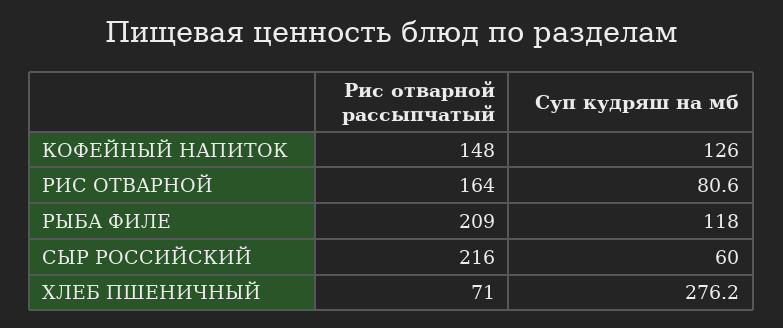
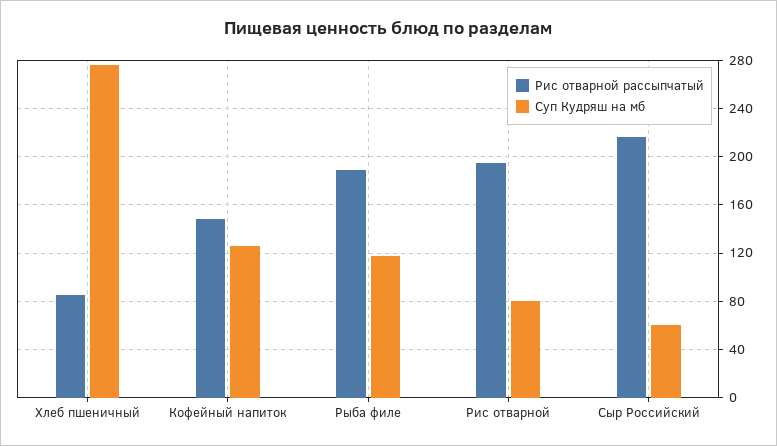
  {
    "Рис отварной рассыпчатый": {
      "КОФЕЙНЫЙ НАПИТОК": 148,
-     "РИС ОТВАРНОЙ": 164,
+     "РИС ОТВАРНОЙ": 195,
-     "РЫБА ФИЛЕ": 209,
+     "РЫБА ФИЛЕ": 190,
      "СЫР РОССИЙСКИЙ": 216,
-     "ХЛЕБ ПШЕНИЧНЫЙ": 71
+     "ХЛЕБ ПШЕНИЧНЫЙ": 85
    },
    "Суп кудряш на мб": {
      "КОФЕЙНЫЙ НАПИТОК": 126,
      "РИС ОТВАРНОЙ": 80.6,
      "РЫБА ФИЛЕ": 118,
      "СЫР РОССИЙСКИЙ": 60,
      "ХЛЕБ ПШЕНИЧНЫЙ": 276.2
    }
  }

